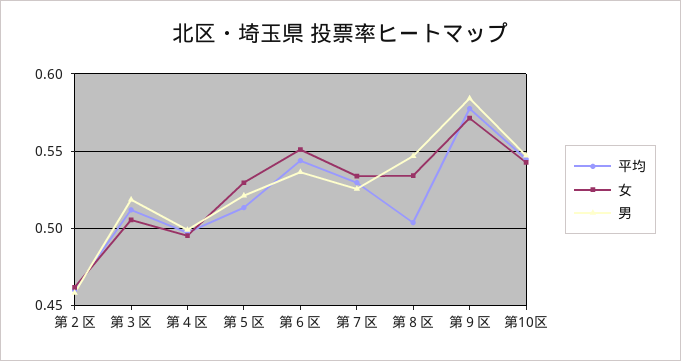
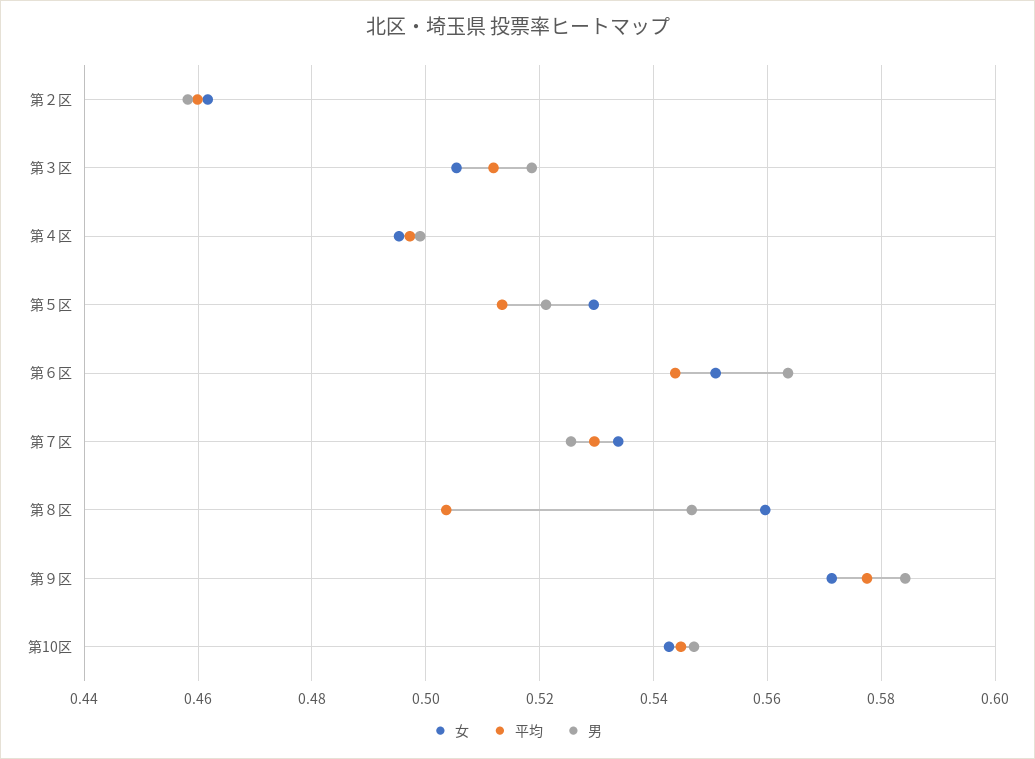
  {
    "平均": {
      "第２区": 0.46,
      "第３区": 0.512,
      "第４区": 0.498,
      "第５区": 0.514,
      "第６区": 0.544,
      "第７区": 0.53,
      "第８区": 0.504,
      "第９区": 0.578,
      "第10区": 0.544
    },
    "女": {
      "第２区": 0.462,
      "第３区": 0.506,
      "第４区": 0.496,
      "第５区": 0.53,
      "第６区": 0.55,
      "第７区": 0.534,
-     "第８区": 0.535,
+     "第８区": 0.56,
      "第９区": 0.572,
      "第10区": 0.542
    },
    "男": {
      "第２区": 0.458,
      "第３区": 0.518,
      "第４区": 0.5,
      "第５区": 0.522,
-     "第６区": 0.535,
+     "第６区": 0.564,
      "第７区": 0.526,
      "第８区": 0.546,
      "第９区": 0.584,
      "第10区": 0.548
    }
  }

